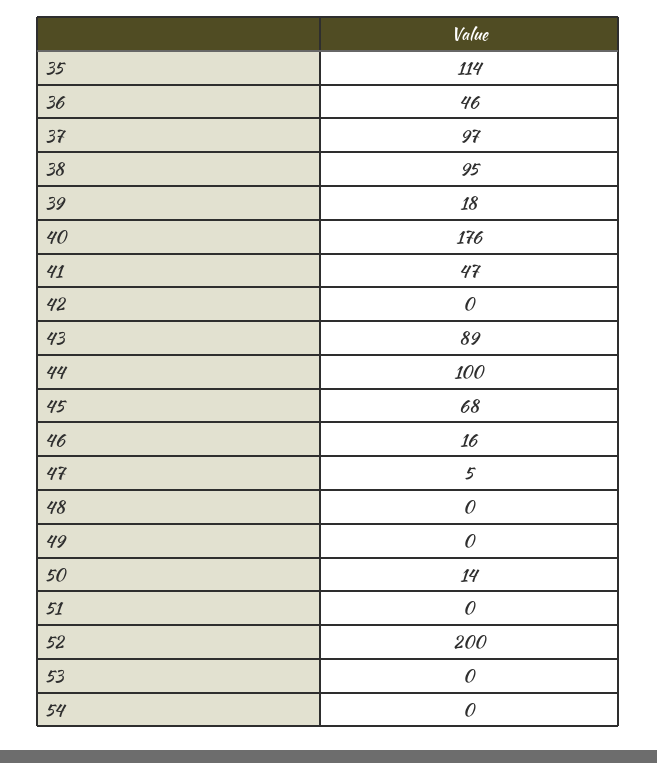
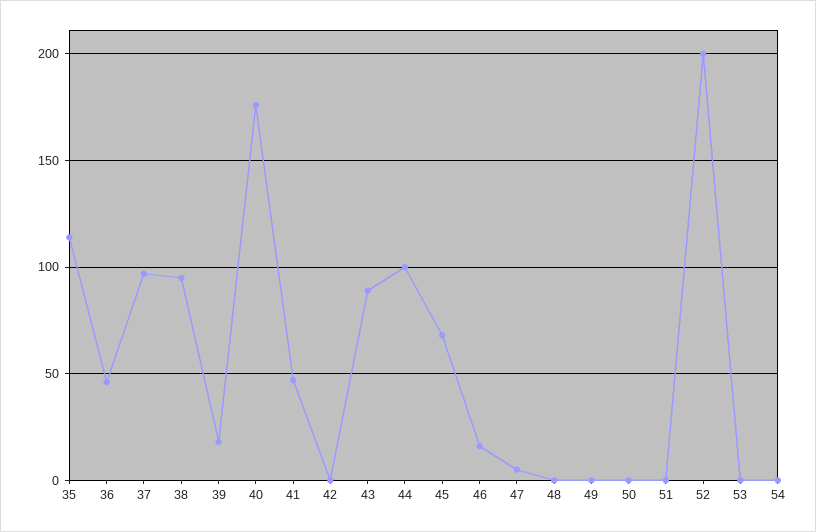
  {
    "35": 114,
    "36": 46,
    "37": 97,
    "38": 95,
    "39": 18,
    "40": 176,
    "41": 47,
    "42": 0,
    "43": 89,
    "44": 100,
    "45": 68,
    "46": 16,
    "47": 5,
    "48": 0,
    "49": 0,
-   "50": 14,
+   "50": 0,
    "51": 0,
    "52": 200,
    "53": 0,
    "54": 0
  }

